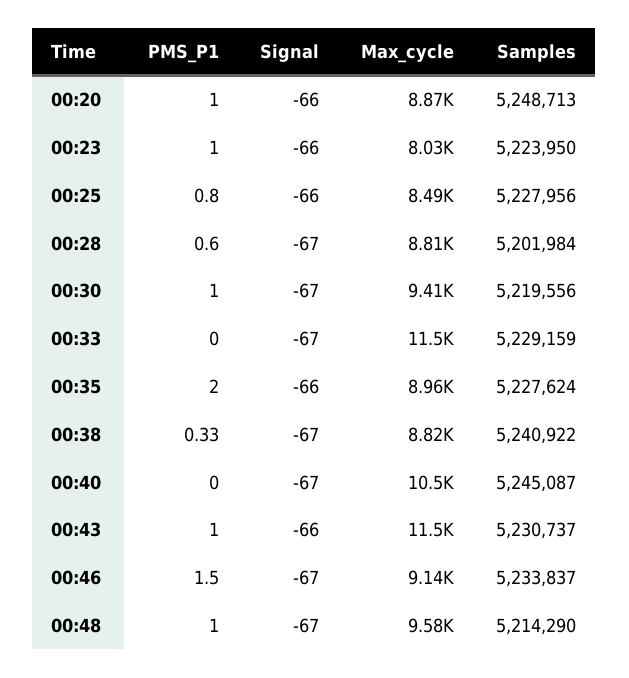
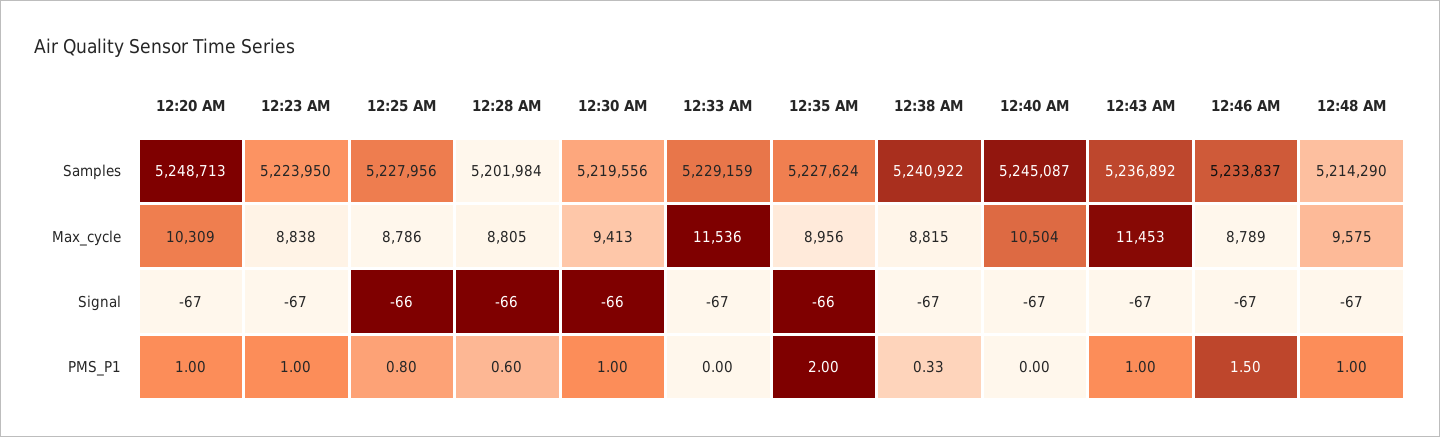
  {
    "PMS_P1": {
      "00:20": 1,
      "00:23": 1,
      "00:25": 0.8,
      "00:28": 0.6,
      "00:30": 1,
      "00:33": 0,
      "00:35": 2,
      "00:38": 0.33,
      "00:40": 0,
      "00:43": 1,
      "00:46": 1.5,
      "00:48": 1
    },
    "Signal": {
-     "00:20": -66,
+     "00:20": -67,
-     "00:23": -66,
+     "00:23": -67,
      "00:25": -66,
-     "00:28": -67,
+     "00:28": -66,
-     "00:30": -67,
+     "00:30": -66,
      "00:33": -67,
      "00:35": -66,
      "00:38": -67,
      "00:40": -67,
-     "00:43": -66,
+     "00:43": -67,
      "00:46": -67,
      "00:48": -67
    },
    "Max_cycle": {
-     "00:20": 8870,
+     "00:20": 10309,
-     "00:23": 8030,
+     "00:23": 8838,
-     "00:25": 8490,
+     "00:25": 8786,
      "00:28": 8805,
      "00:30": 9413,
      "00:33": 11536,
      "00:35": 8956,
      "00:38": 8815,
      "00:40": 10504,
      "00:43": 11453,
-     "00:46": 9140,
+     "00:46": 8789,
      "00:48": 9575
    },
    "Samples": {
      "00:20": 5248713,
      "00:23": 5223950,
      "00:25": 5227956,
      "00:28": 5201984,
      "00:30": 5219556,
      "00:33": 5229159,
      "00:35": 5227624,
      "00:38": 5240922,
      "00:40": 5245087,
-     "00:43": 5230737,
+     "00:43": 5236892,
      "00:46": 5233837,
      "00:48": 5214290
    }
  }

